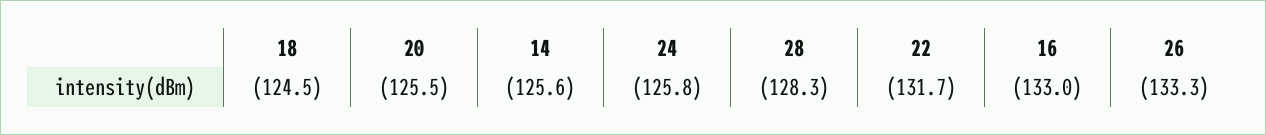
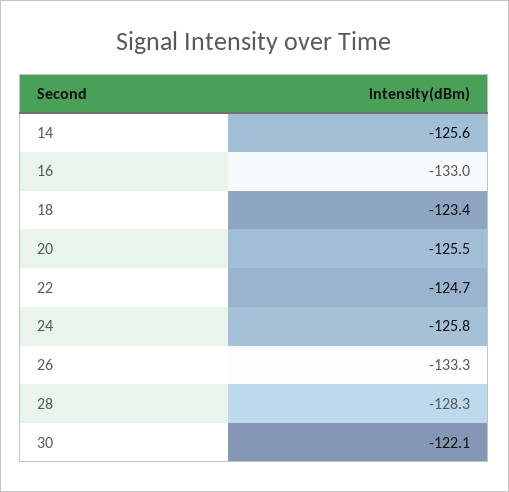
  {
-   "18": -124.5,
+   "18": -123.4,
    "20": -125.5,
    "14": -125.6,
    "24": -125.8,
    "28": -128.3,
-   "22": -131.7,
+   "22": -124.7,
    "16": -133,
-   "26": -133.3
+   "26": -133.3,
+   "30": -122.1
  }

